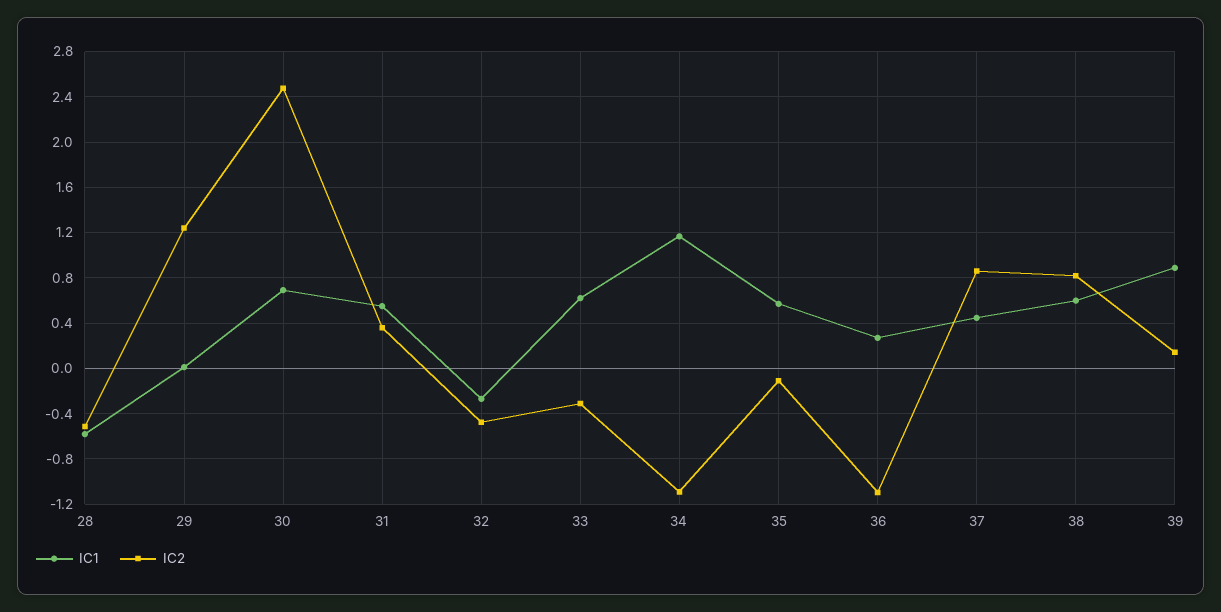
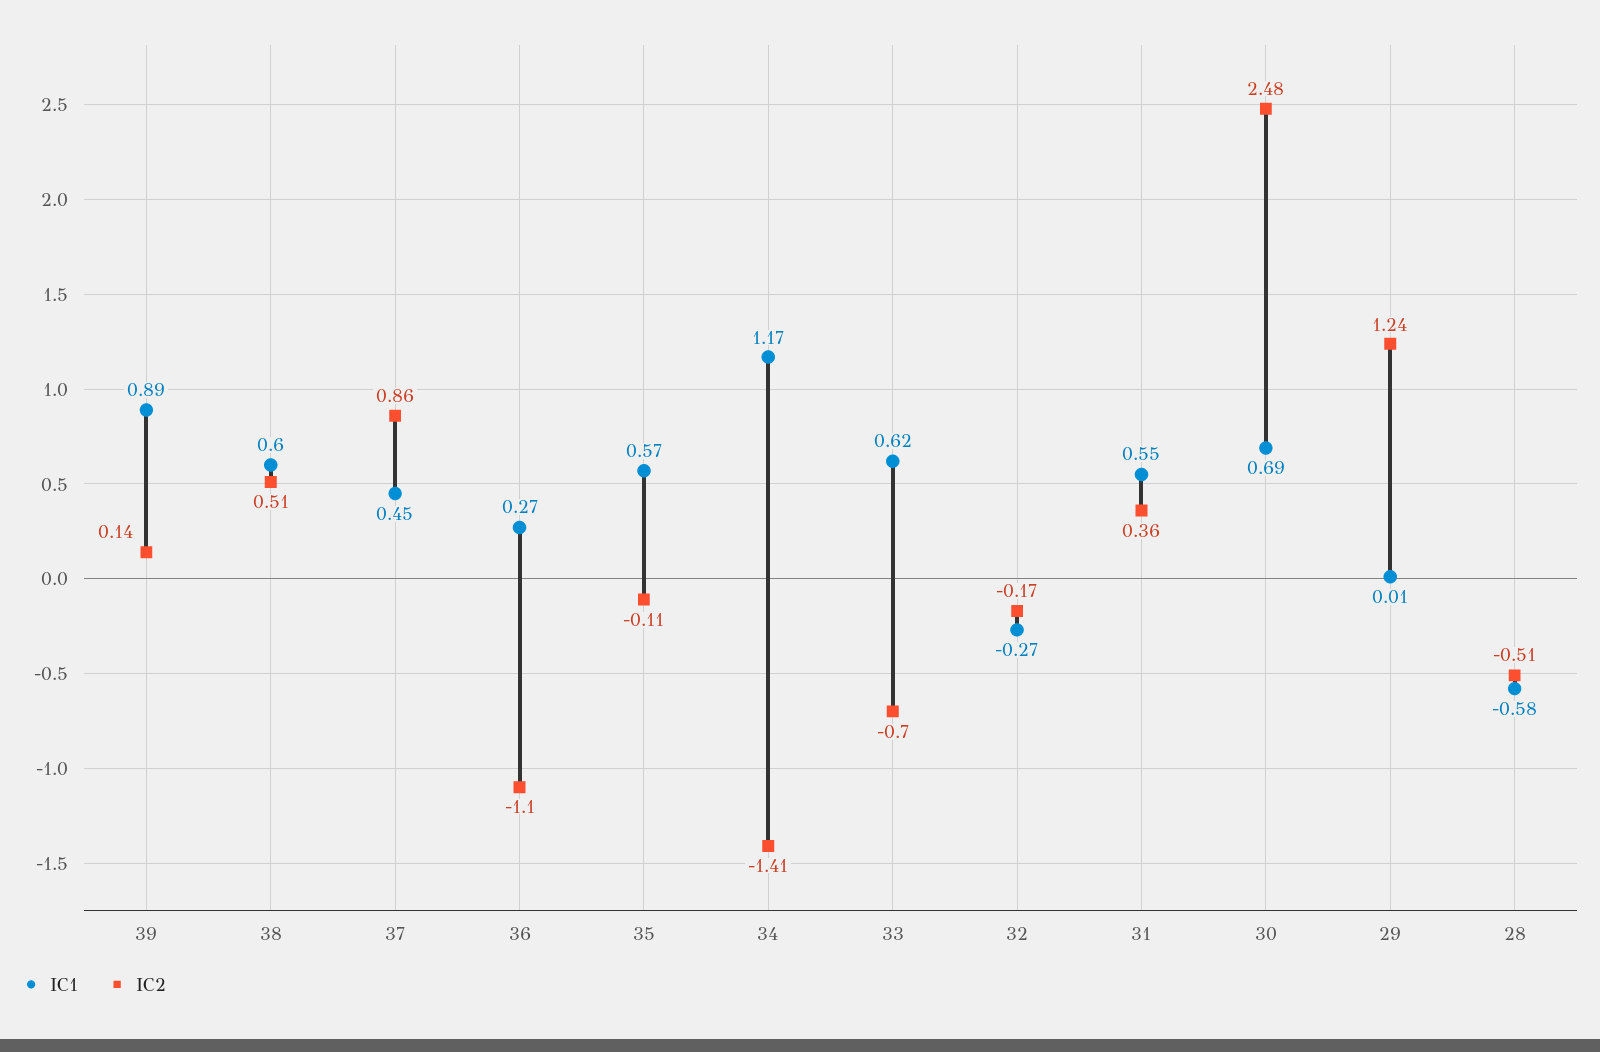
  {
    "IC1": {
      "28": -0.58,
      "29": 0.01,
      "30": 0.69,
      "31": 0.55,
      "32": -0.27,
      "33": 0.62,
      "34": 1.17,
      "35": 0.57,
      "36": 0.27,
      "37": 0.45,
      "38": 0.6,
      "39": 0.89
    },
    "IC2": {
      "28": -0.51,
      "29": 1.24,
      "30": 2.48,
      "31": 0.36,
-     "32": -0.5,
+     "32": -0.17,
-     "33": -0.3,
+     "33": -0.7,
-     "34": -1.1,
+     "34": -1.41,
      "35": -0.11,
      "36": -1.1,
      "37": 0.86,
-     "38": 0.8,
+     "38": 0.51,
      "39": 0.14
    }
  }

